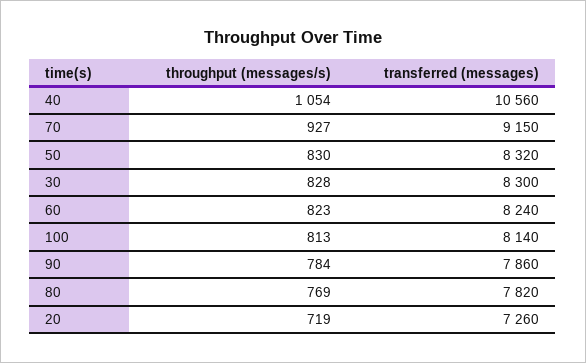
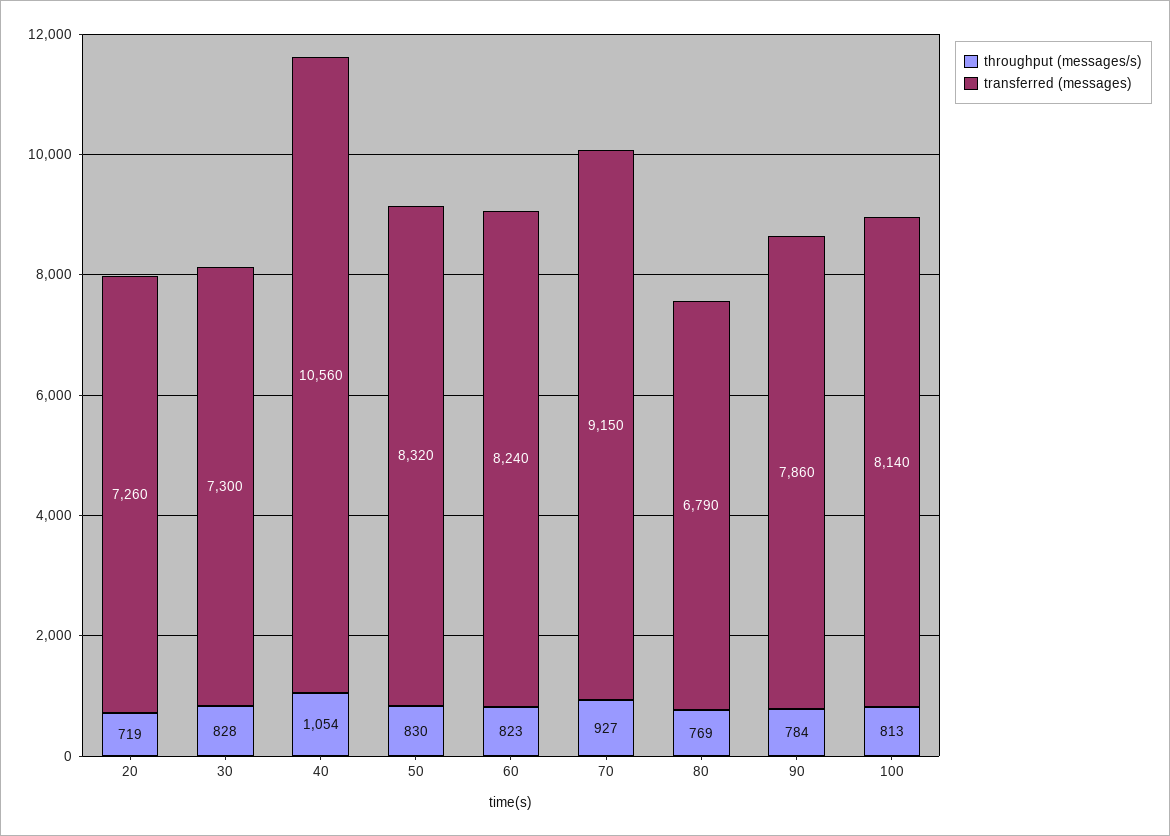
  {
    "throughput (messages/s)": {
      "40": 1054,
      "70": 927,
      "50": 830,
      "30": 828,
      "60": 823,
      "100": 813,
      "90": 784,
      "80": 769,
      "20": 719
    },
    "transferred (messages)": {
      "40": 10560,
      "70": 9150,
      "50": 8320,
-     "30": 8300,
+     "30": 7300,
      "60": 8240,
      "100": 8140,
      "90": 7860,
-     "80": 7820,
+     "80": 6790,
      "20": 7260
    }
  }

